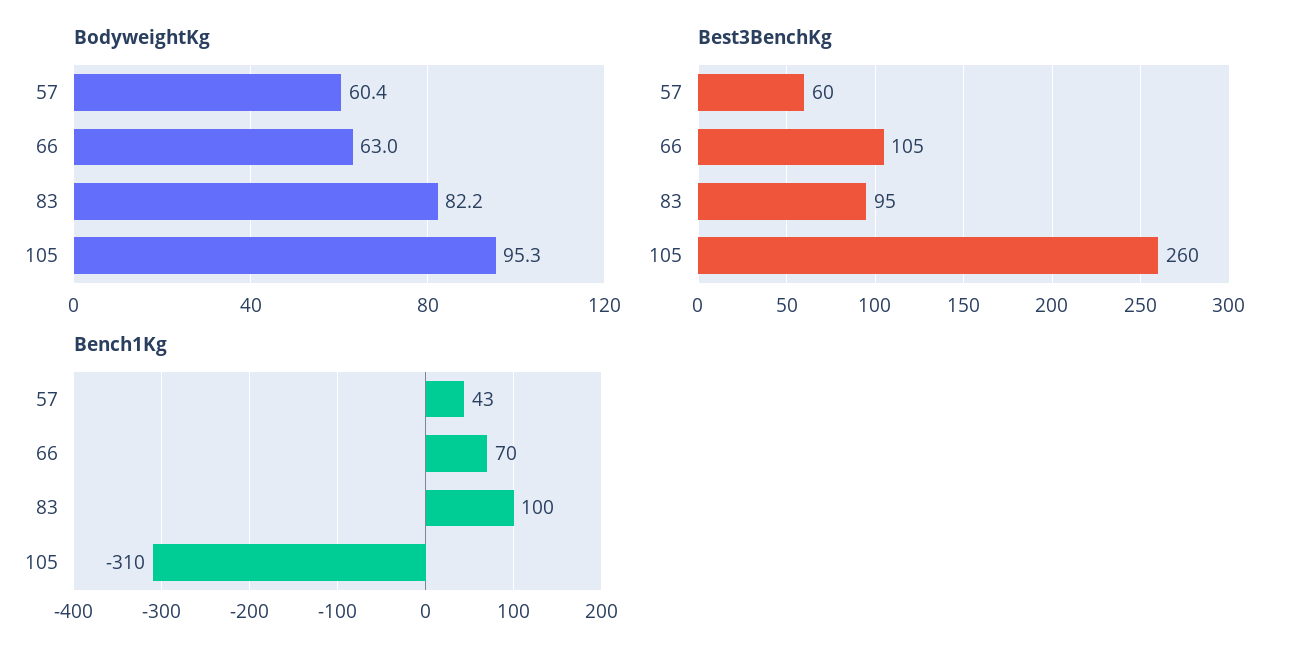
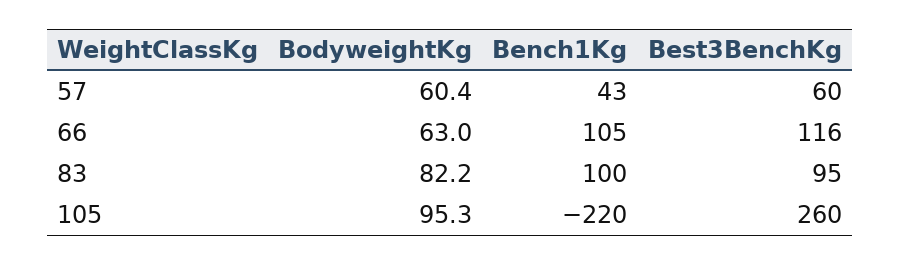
  {
    "BodyweightKg": {
      "57": 60.4,
      "66": 63,
      "83": 82.2,
      "105": 95.3
    },
    "Best3BenchKg": {
      "57": 60,
-     "66": 105,
+     "66": 116,
      "83": 95,
      "105": 260
    },
    "Bench1Kg": {
      "57": 43,
-     "66": 70,
+     "66": 105,
      "83": 100,
-     "105": -310
+     "105": -220
    }
  }

